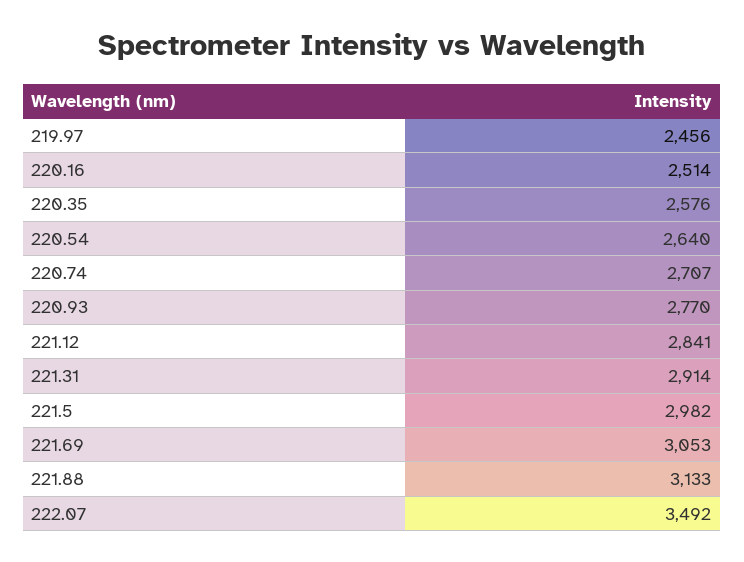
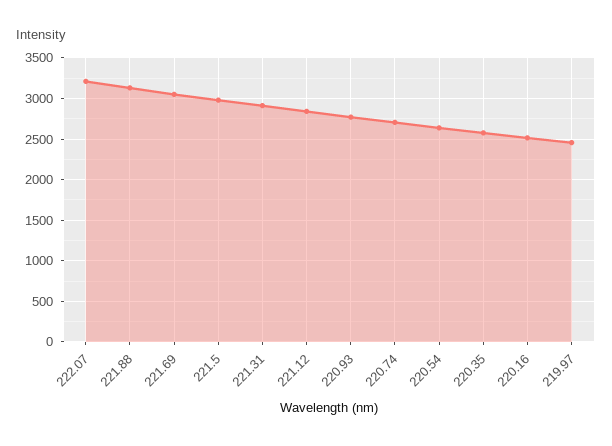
  {
    "219.97": 2456,
    "220.16": 2514,
    "220.35": 2576,
    "220.54": 2640,
    "220.74": 2707,
    "220.93": 2770,
    "221.12": 2841,
    "221.31": 2914,
    "221.5": 2982,
    "221.69": 3053,
    "221.88": 3133,
-   "222.07": 3492
+   "222.07": 3200
  }

